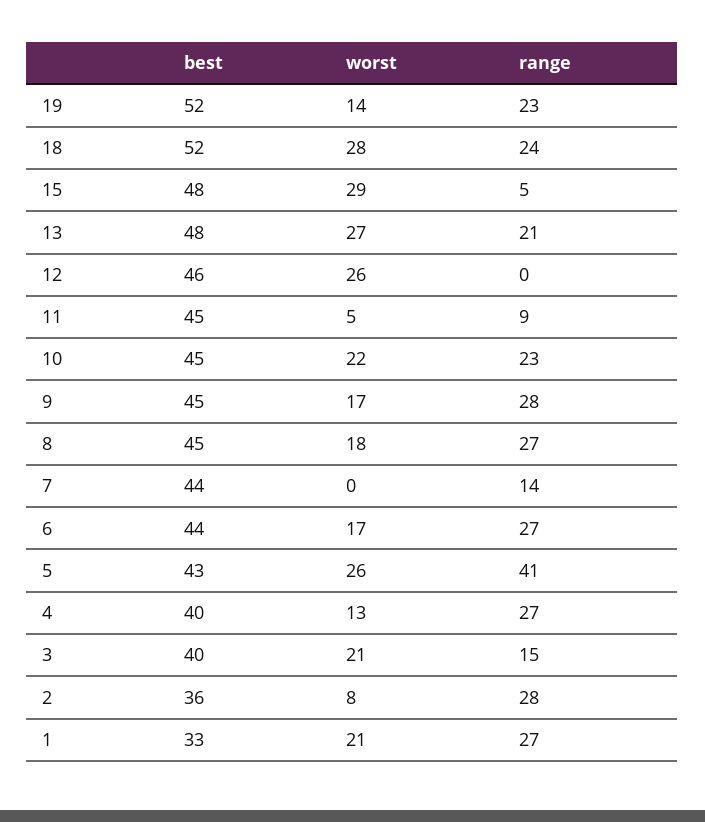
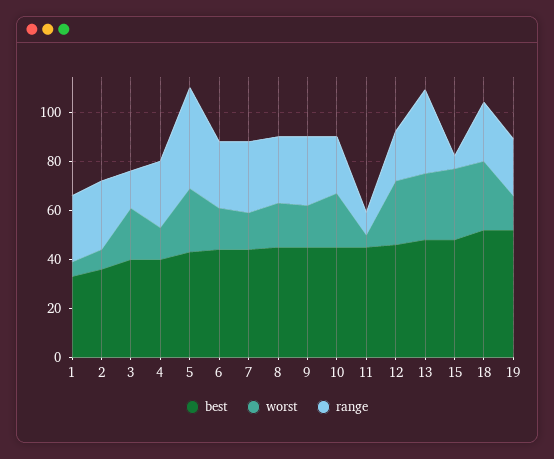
  {
    "best": {
      "19": 52,
      "18": 52,
      "15": 48,
      "13": 48,
      "12": 46,
      "11": 45,
      "10": 45,
      "9": 45,
      "8": 45,
      "7": 44,
      "6": 44,
      "5": 43,
      "4": 40,
      "3": 40,
      "2": 36,
      "1": 33
    },
    "worst": {
      "19": 14,
      "18": 28,
      "15": 29,
      "13": 27,
      "12": 26,
      "11": 5,
      "10": 22,
      "9": 17,
      "8": 18,
-     "7": 0,
+     "7": 15,
      "6": 17,
      "5": 26,
      "4": 13,
      "3": 21,
      "2": 8,
-     "1": 21
+     "1": 5
    },
    "range": {
      "19": 23,
      "18": 24,
      "15": 5,
-     "13": 21,
+     "13": 35,
-     "12": 0,
+     "12": 20,
      "11": 9,
      "10": 23,
      "9": 28,
      "8": 27,
-     "7": 14,
+     "7": 30,
      "6": 27,
      "5": 41,
      "4": 27,
      "3": 15,
      "2": 28,
      "1": 27
    }
  }

